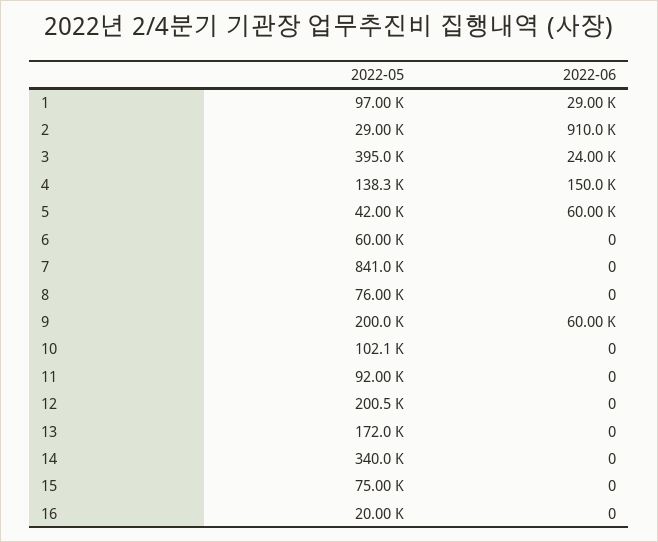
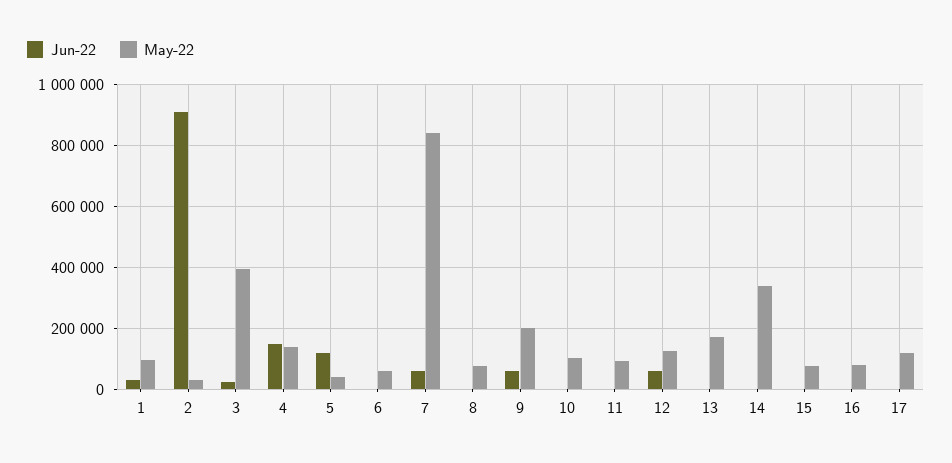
  {
    "2022-05": {
      "1": 97000,
      "2": 29000,
      "3": 395000,
      "4": 138300,
      "5": 42000,
      "6": 60000,
      "7": 841000,
      "8": 76000,
      "9": 200000,
      "10": 102100,
      "11": 92000,
-     "12": 200500,
+     "12": 120000,
      "13": 172000,
      "14": 340000,
      "15": 75000,
-     "16": 20000
+     "16": 80000,
+     "17": 120000
    },
    "2022-06": {
      "1": 29000,
      "2": 910000,
      "3": 24000,
      "4": 150000,
-     "5": 60000,
+     "5": 120000,
      "6": 0,
-     "7": 0,
+     "7": 60000,
      "8": 0,
      "9": 60000,
      "10": 0,
      "11": 0,
-     "12": 0,
+     "12": 60000,
      "13": 0,
      "14": 0,
      "15": 0,
-     "16": 0
+     "16": 0,
+     "17": 0
    }
  }

